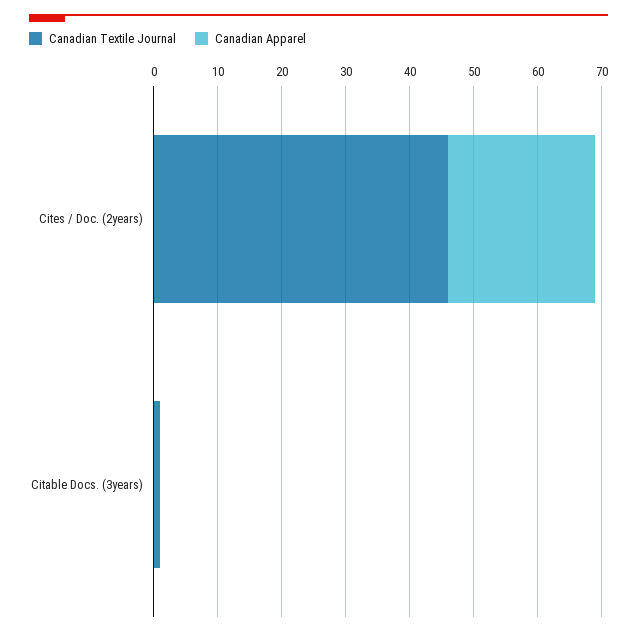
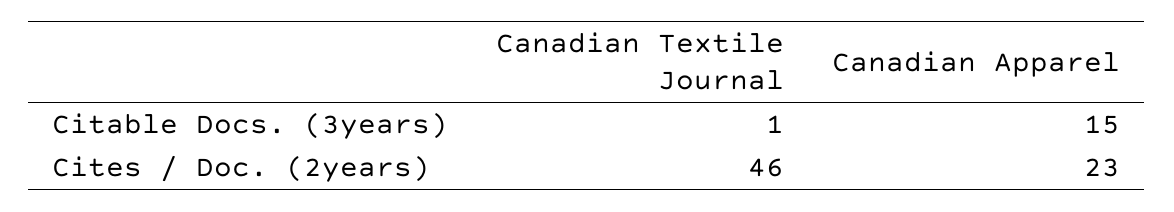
  {
    "Canadian Textile Journal": {
      "Cites / Doc. (2years)": 46,
      "Citable Docs. (3years)": 1
    },
    "Canadian Apparel": {
      "Cites / Doc. (2years)": 23,
-     "Citable Docs. (3years)": 0
+     "Citable Docs. (3years)": 15
    }
  }

